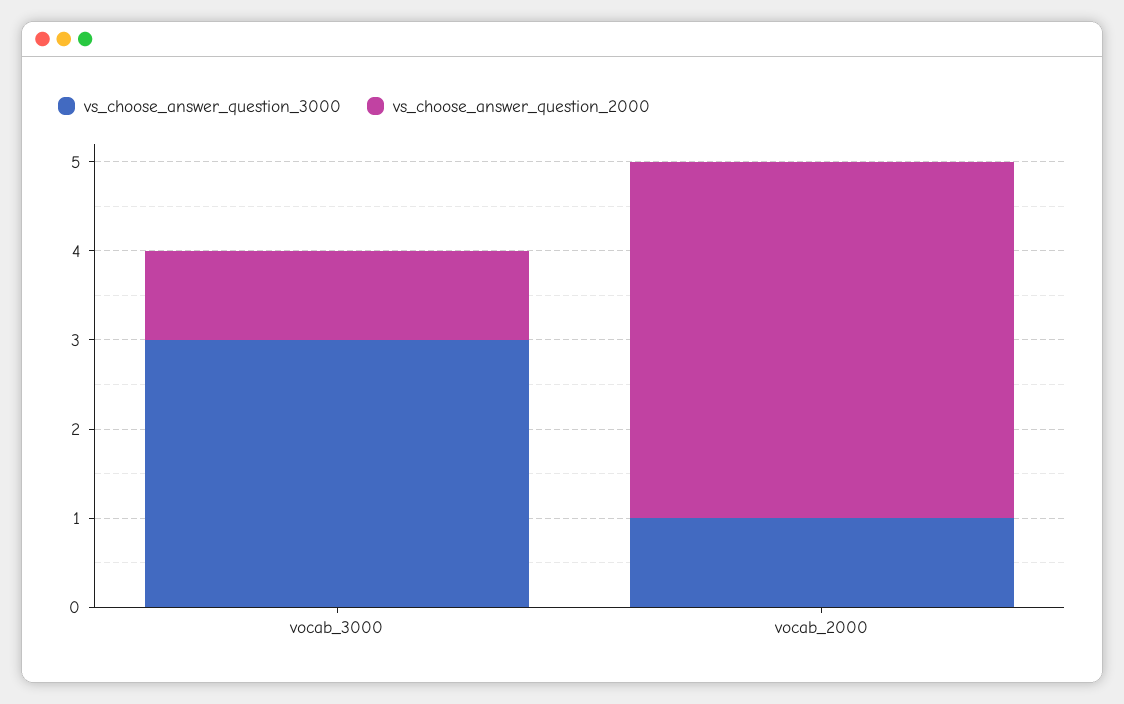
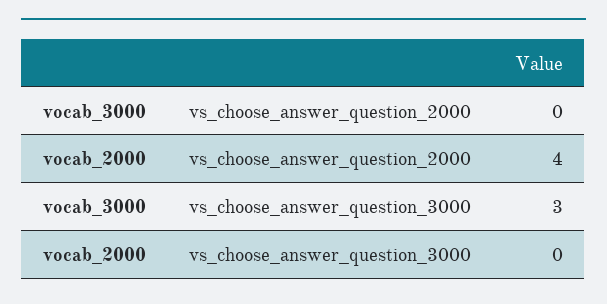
  {
    "vs_choose_answer_question_3000": {
      "vocab_3000": 3,
-     "vocab_2000": 1
+     "vocab_2000": 0
    },
    "vs_choose_answer_question_2000": {
-     "vocab_3000": 1,
+     "vocab_3000": 0,
      "vocab_2000": 4
    }
  }

